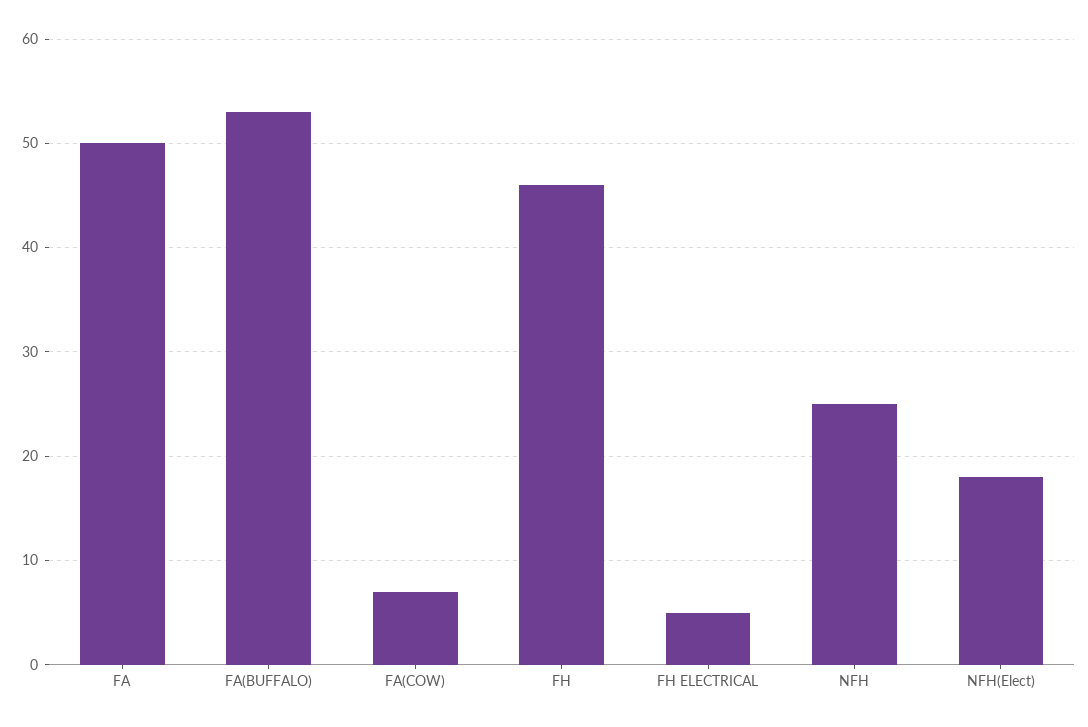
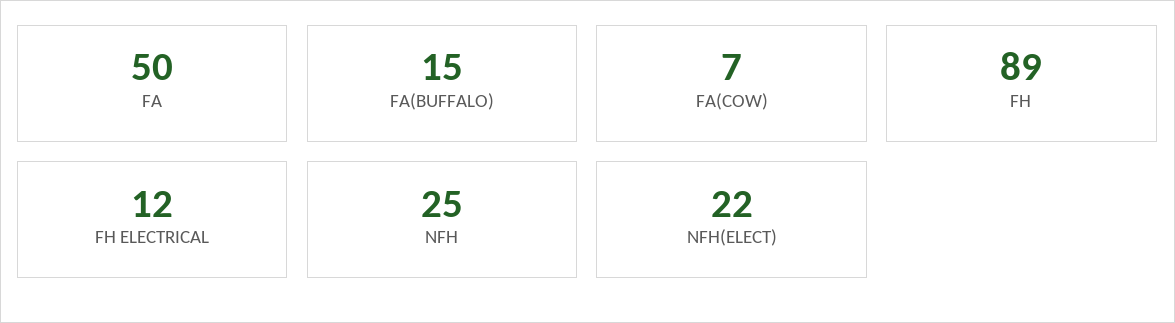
  {
    "FA": 50,
-   "FA(BUFFALO)": 53,
+   "FA(BUFFALO)": 15,
    "FA(COW)": 7,
-   "FH": 46,
+   "FH": 89,
-   "FH ELECTRICAL": 5,
+   "FH ELECTRICAL": 12,
    "NFH": 25,
-   "NFH(Elect)": 18
+   "NFH(Elect)": 22
  }

